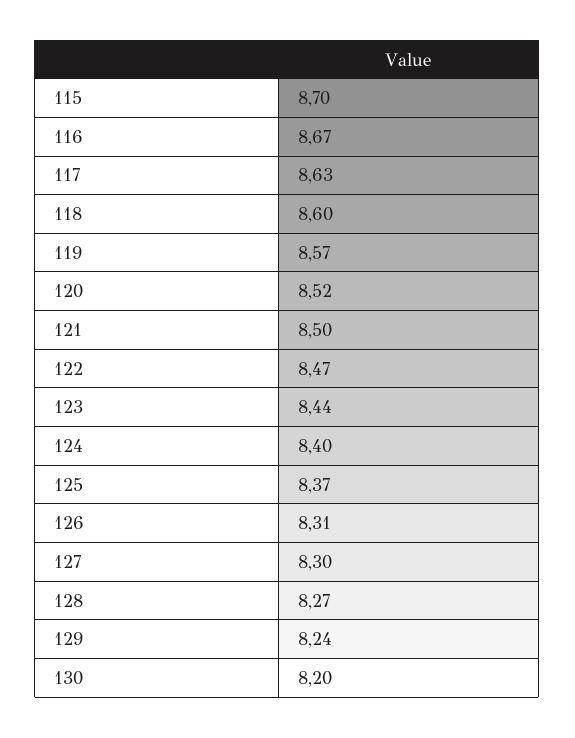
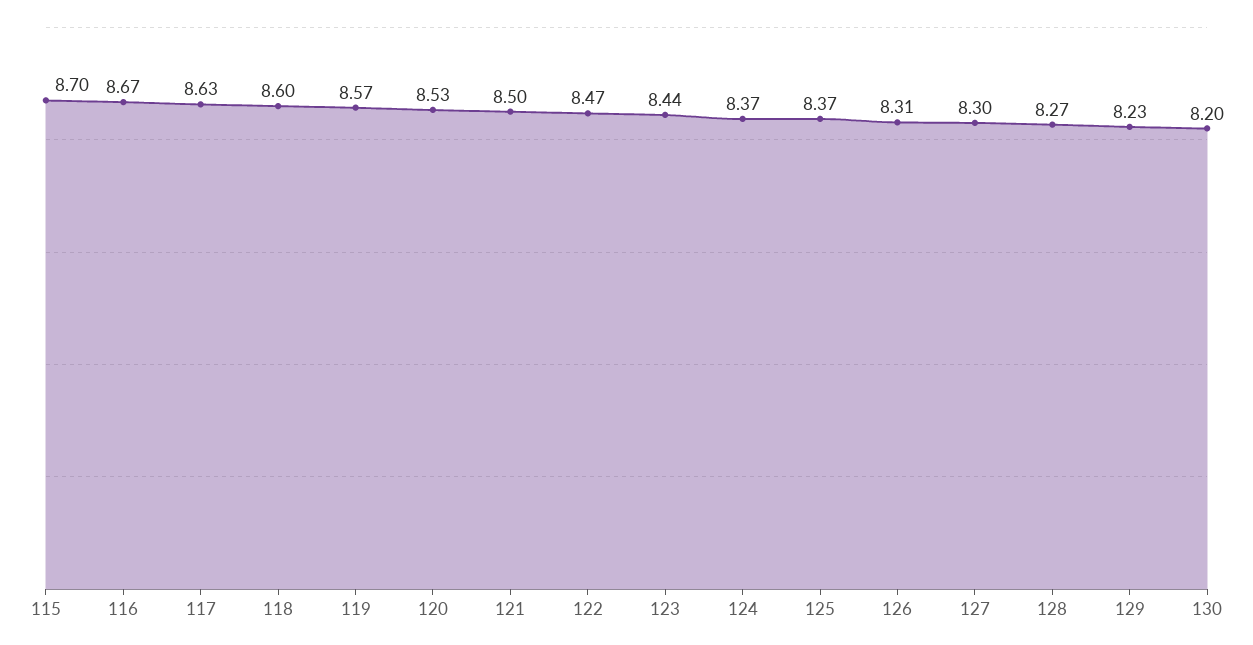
  {
    "115": 8.7,
    "116": 8.67,
    "117": 8.63,
    "118": 8.6,
    "119": 8.57,
-   "120": 8.52,
+   "120": 8.53,
    "121": 8.5,
    "122": 8.47,
    "123": 8.44,
-   "124": 8.4,
+   "124": 8.37,
    "125": 8.37,
    "126": 8.31,
    "127": 8.3,
    "128": 8.27,
-   "129": 8.24,
+   "129": 8.23,
    "130": 8.2
  }

